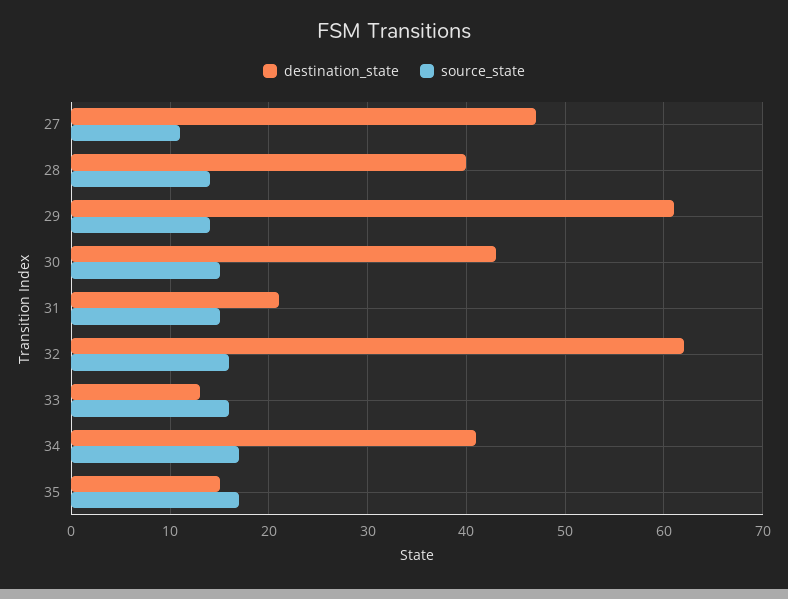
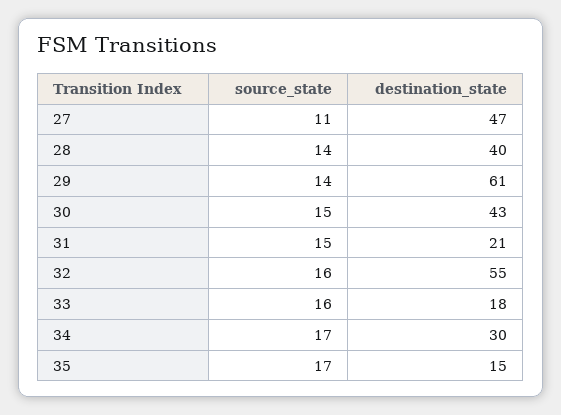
  {
    "destination_state": {
      "27": 47,
      "28": 40,
      "29": 61,
      "30": 43,
      "31": 21,
-     "32": 62,
+     "32": 55,
-     "33": 13,
+     "33": 18,
-     "34": 41,
+     "34": 30,
      "35": 15
    },
    "source_state": {
      "27": 11,
      "28": 14,
      "29": 14,
      "30": 15,
      "31": 15,
      "32": 16,
      "33": 16,
      "34": 17,
      "35": 17
    }
  }

